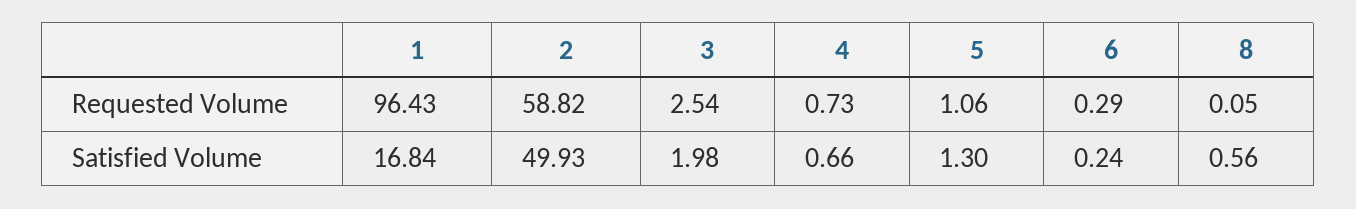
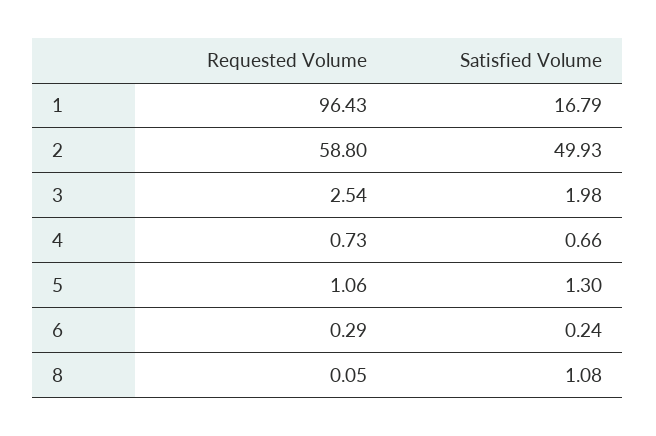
  {
    "1": {
      "Requested Volume": 96.43,
-     "Satisfied Volume": 16.84
+     "Satisfied Volume": 16.79
    },
    "2": {
-     "Requested Volume": 58.82,
+     "Requested Volume": 58.8,
      "Satisfied Volume": 49.93
    },
    "3": {
      "Requested Volume": 2.54,
      "Satisfied Volume": 1.98
    },
    "4": {
      "Requested Volume": 0.73,
      "Satisfied Volume": 0.66
    },
    "5": {
      "Requested Volume": 1.06,
      "Satisfied Volume": 1.3
    },
    "6": {
      "Requested Volume": 0.29,
      "Satisfied Volume": 0.24
    },
    "8": {
      "Requested Volume": 0.05,
-     "Satisfied Volume": 0.56
+     "Satisfied Volume": 1.08
    }
  }

